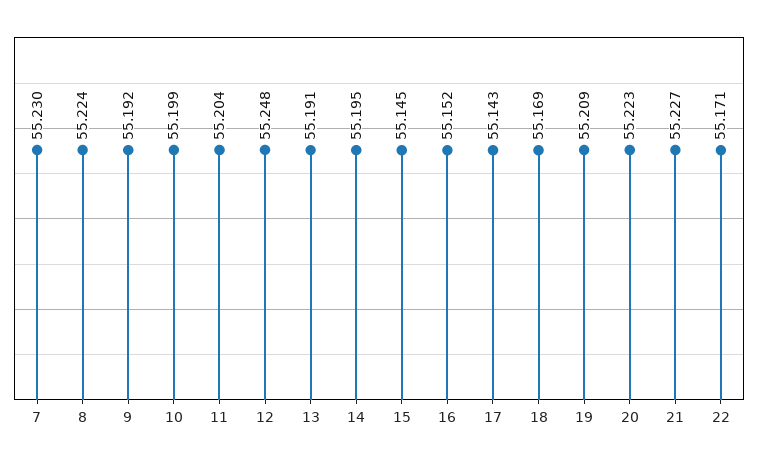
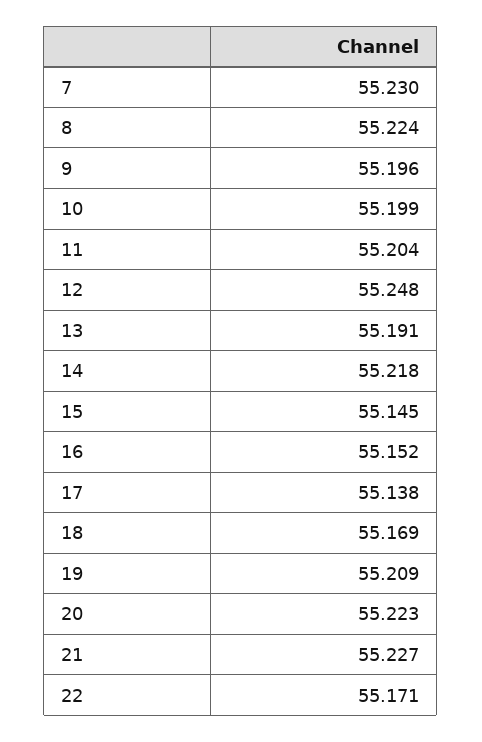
  {
    "7": 55.23,
    "8": 55.224,
-   "9": 55.192,
+   "9": 55.196,
    "10": 55.199,
    "11": 55.204,
    "12": 55.248,
    "13": 55.191,
-   "14": 55.195,
+   "14": 55.218,
    "15": 55.145,
    "16": 55.152,
-   "17": 55.143,
+   "17": 55.138,
    "18": 55.169,
    "19": 55.209,
    "20": 55.223,
    "21": 55.227,
    "22": 55.171
  }

